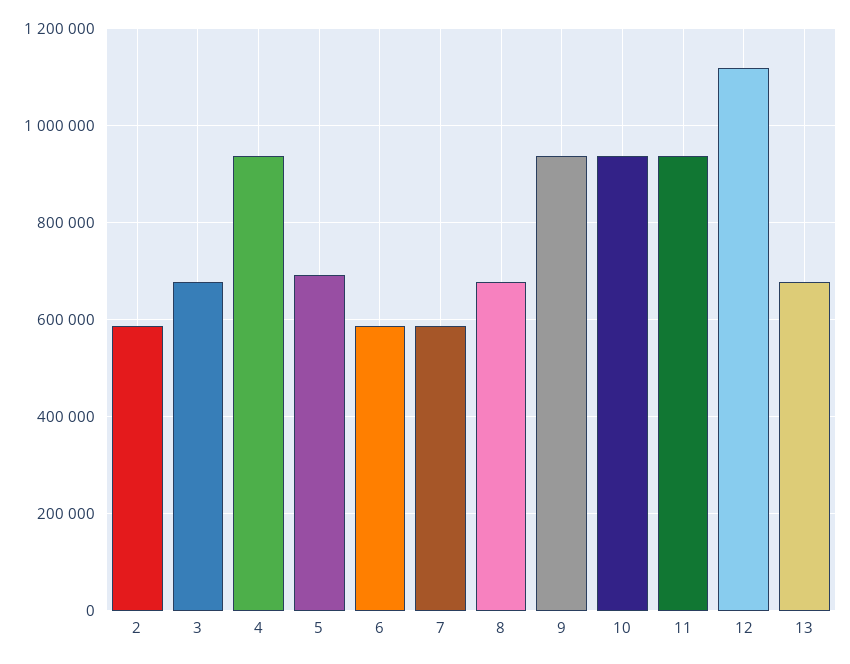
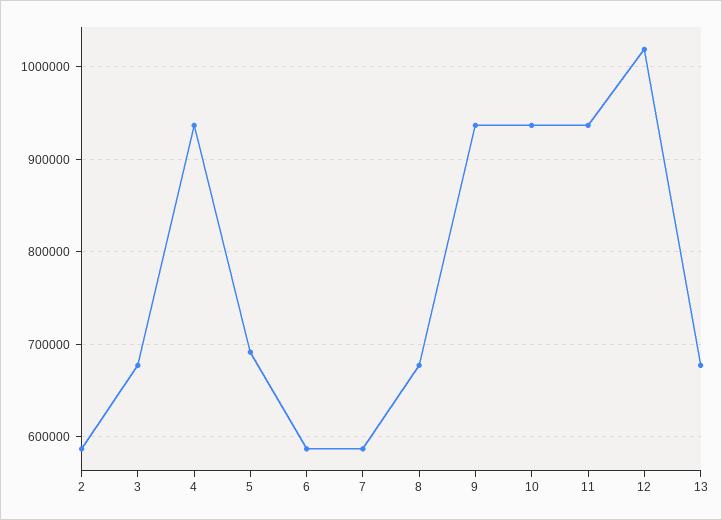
  {
    "2": 590000,
    "3": 680000,
    "4": 940000,
    "5": 690000,
    "6": 590000,
    "7": 590000,
    "8": 680000,
    "9": 940000,
    "10": 940000,
    "11": 940000,
-   "12": 1120000,
+   "12": 1020000,
    "13": 680000
  }

